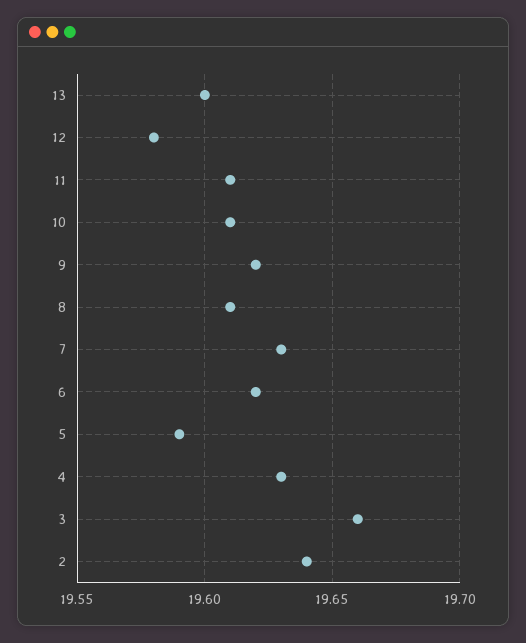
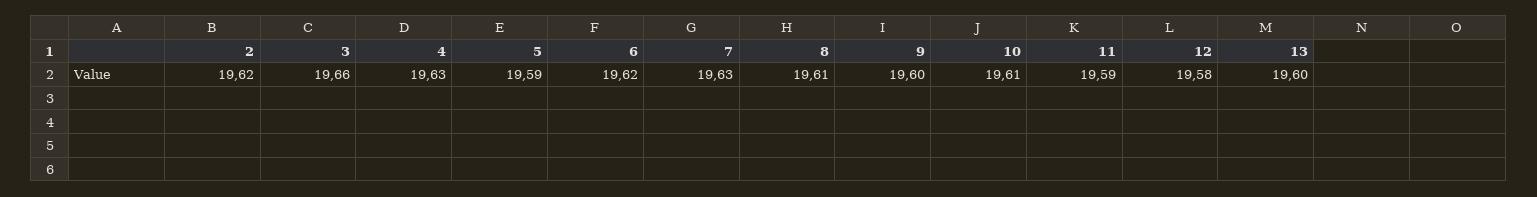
  {
    "13": 19.6,
    "12": 19.58,
-   "11": 19.61,
+   "11": 19.59,
    "10": 19.61,
-   "9": 19.62,
+   "9": 19.6,
    "8": 19.61,
    "7": 19.63,
    "6": 19.62,
    "5": 19.59,
    "4": 19.63,
    "3": 19.66,
-   "2": 19.64
+   "2": 19.62
  }

